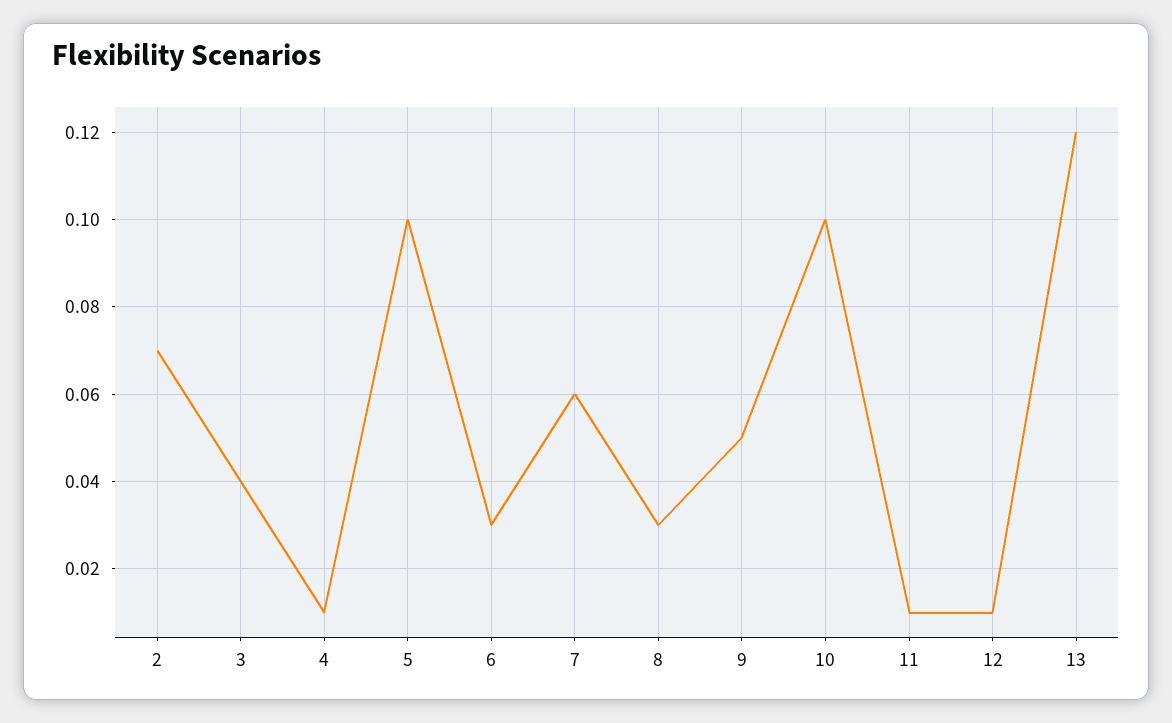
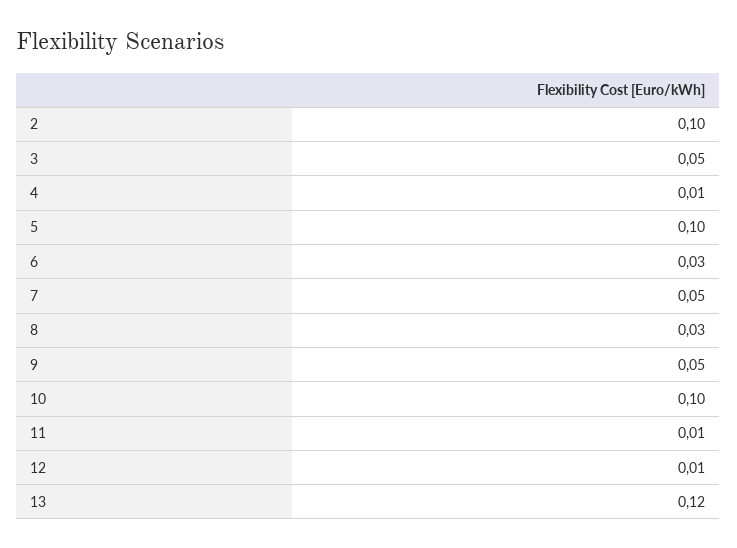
  {
-   "2": 0.07,
+   "2": 0.1,
-   "3": 0.04,
+   "3": 0.05,
    "4": 0.01,
    "5": 0.1,
    "6": 0.03,
-   "7": 0.06,
+   "7": 0.05,
    "8": 0.03,
    "9": 0.05,
    "10": 0.1,
    "11": 0.01,
    "12": 0.01,
    "13": 0.12
  }

